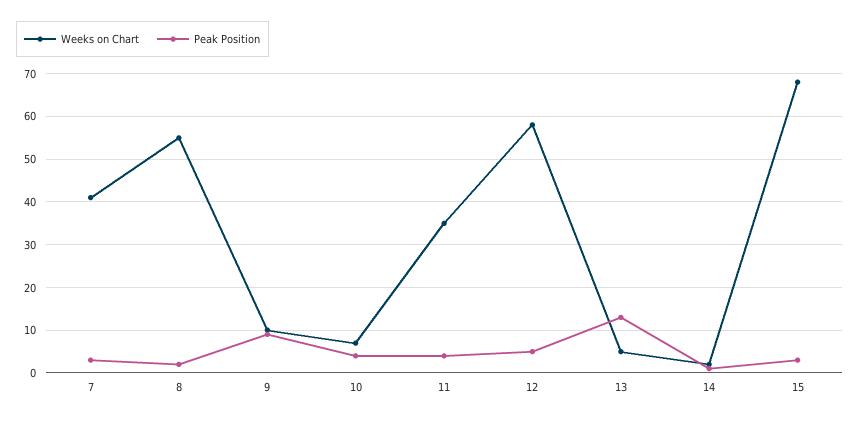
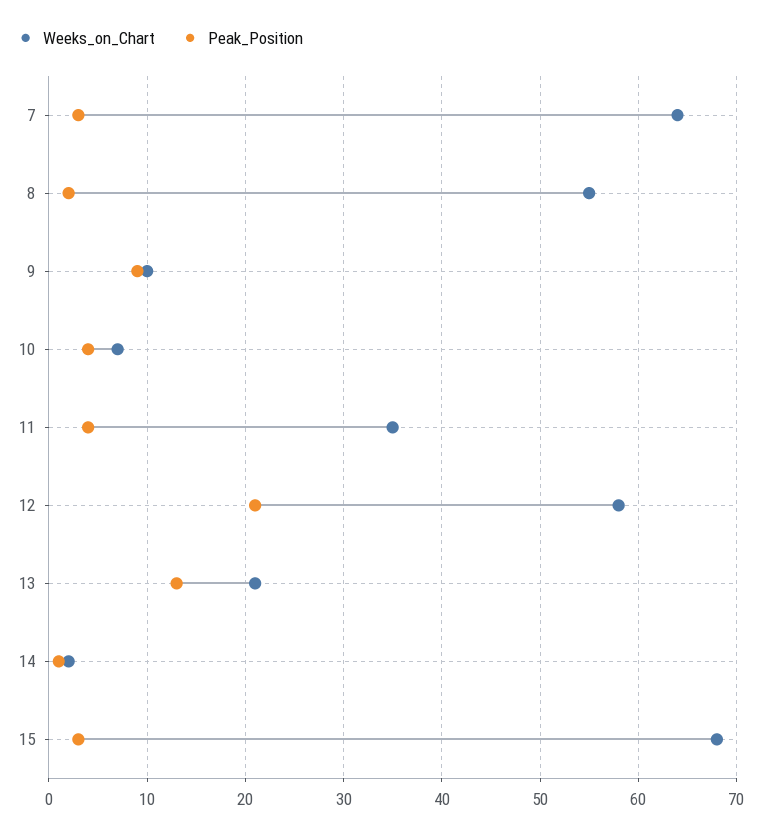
  {
    "Weeks on Chart": {
-     "7": 40,
+     "7": 64,
      "8": 55,
      "9": 10,
      "10": 7,
      "11": 35,
      "12": 58,
-     "13": 5,
+     "13": 21,
      "14": 2,
      "15": 68
    },
    "Peak Position": {
      "7": 3,
      "8": 2,
      "9": 9,
      "10": 4,
      "11": 4,
-     "12": 5,
+     "12": 21,
      "13": 13,
      "14": 1,
      "15": 3
    }
  }

